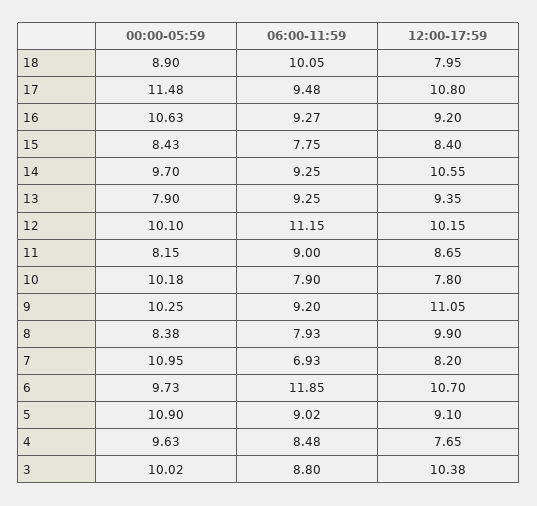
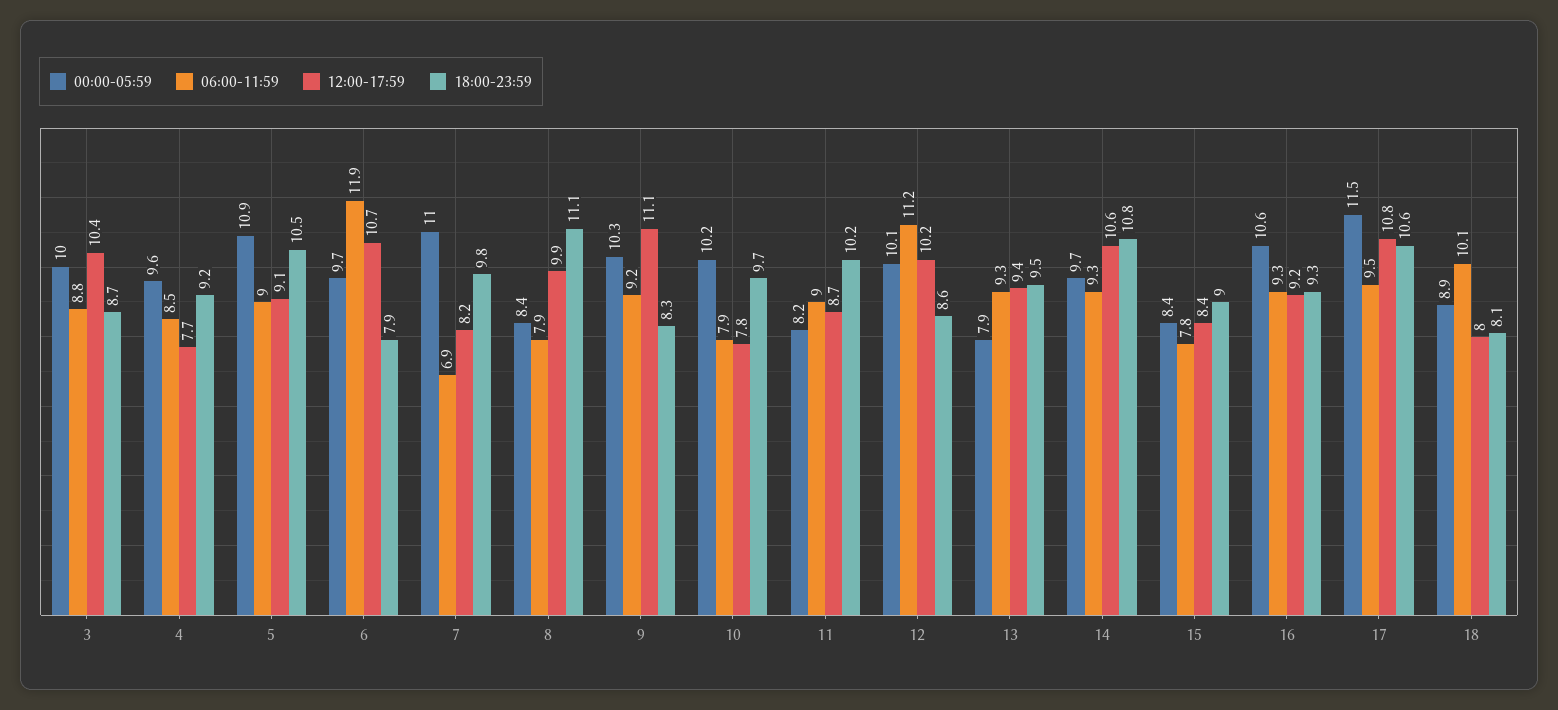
  {
    "00:00-05:59": {
      "18": 8.9,
      "17": 11.48,
      "16": 10.63,
      "15": 8.43,
      "14": 9.7,
      "13": 7.9,
      "12": 10.1,
      "11": 8.15,
      "10": 10.18,
      "9": 10.25,
      "8": 8.38,
      "7": 10.95,
      "6": 9.73,
      "5": 10.9,
      "4": 9.63,
      "3": 10.02
    },
    "06:00-11:59": {
      "18": 10.05,
      "17": 9.48,
      "16": 9.27,
      "15": 7.75,
      "14": 9.25,
      "13": 9.25,
      "12": 11.15,
      "11": 9,
      "10": 7.9,
      "9": 9.2,
      "8": 7.93,
      "7": 6.93,
      "6": 11.85,
      "5": 9.02,
      "4": 8.48,
      "3": 8.8
    },
    "12:00-17:59": {
      "18": 7.95,
      "17": 10.8,
      "16": 9.2,
      "15": 8.4,
      "14": 10.55,
      "13": 9.35,
      "12": 10.15,
      "11": 8.65,
      "10": 7.8,
      "9": 11.05,
      "8": 9.9,
      "7": 8.2,
      "6": 10.7,
      "5": 9.1,
      "4": 7.65,
      "3": 10.38
-   }
+   },
+   "18:00-23:59": {
+     "3": 8.7,
+     "4": 9.2,
+     "5": 10.5,
+     "6": 7.9,
+     "7": 9.8,
+     "8": 11.1,
+     "9": 8.3,
+     "10": 9.7,
+     "11": 10.2,
+     "12": 8.6,
+     "13": 9.5,
+     "14": 10.8,
+     "15": 9,
+     "16": 9.3,
+     "17": 10.6,
+     "18": 8.1
+   }
  }

